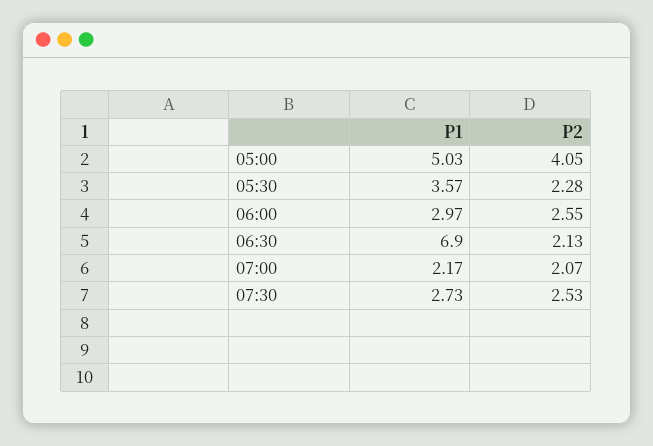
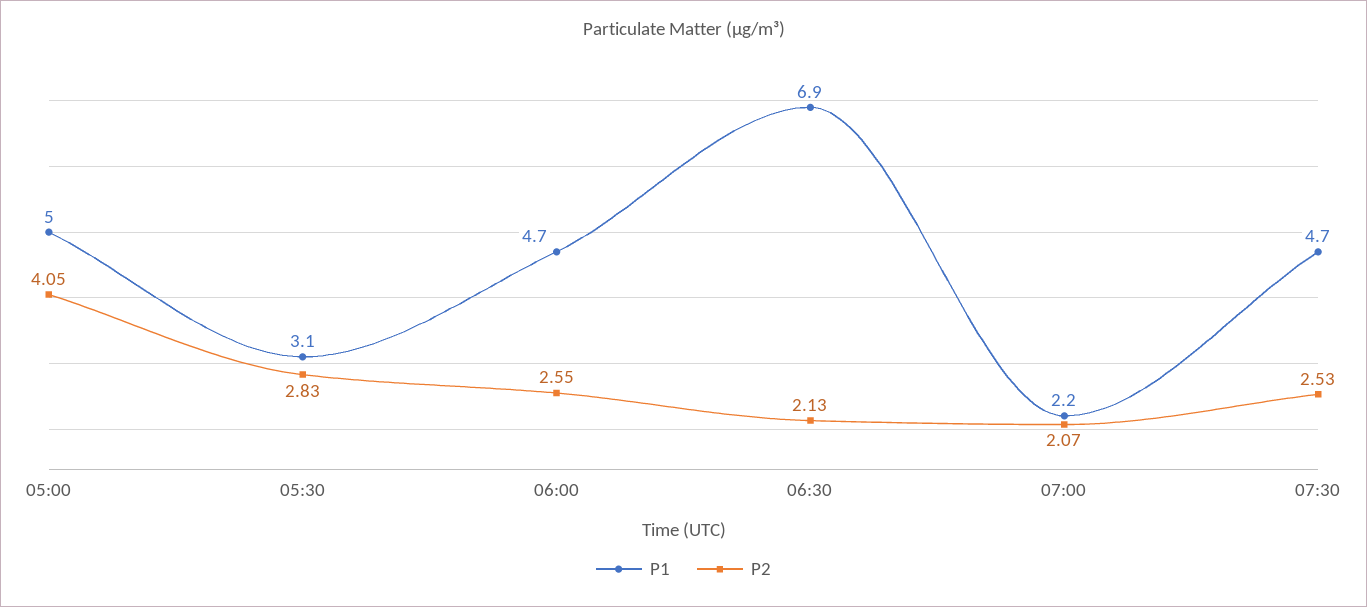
  {
    "P1": {
      "05:00": 5.03,
-     "05:30": 3.57,
+     "05:30": 3.1,
-     "06:00": 2.97,
+     "06:00": 4.7,
      "06:30": 6.9,
      "07:00": 2.17,
-     "07:30": 2.73
+     "07:30": 4.7
    },
    "P2": {
      "05:00": 4.05,
-     "05:30": 2.28,
+     "05:30": 2.83,
      "06:00": 2.55,
      "06:30": 2.13,
      "07:00": 2.07,
      "07:30": 2.53
    }
  }

